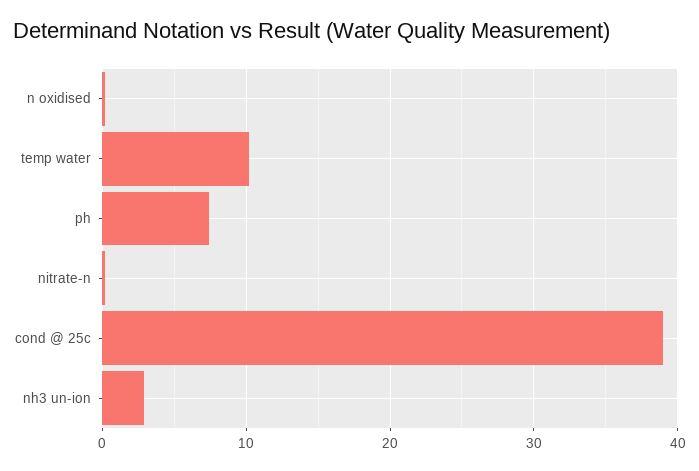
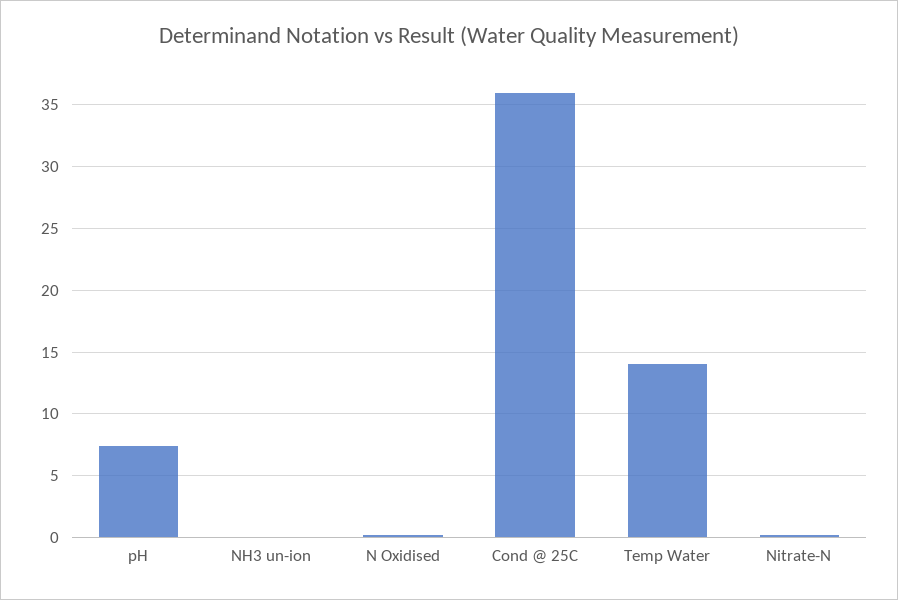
  {
    "n oxidised": 0,
-   "temp water": 10,
+   "temp water": 14,
    "ph": 7.5,
    "nitrate-n": 0,
-   "cond @ 25c": 39,
+   "cond @ 25c": 36,
-   "nh3 un-ion": 3
+   "nh3 un-ion": 0
  }

